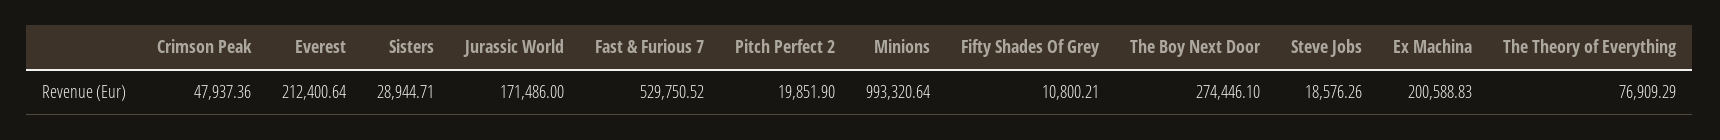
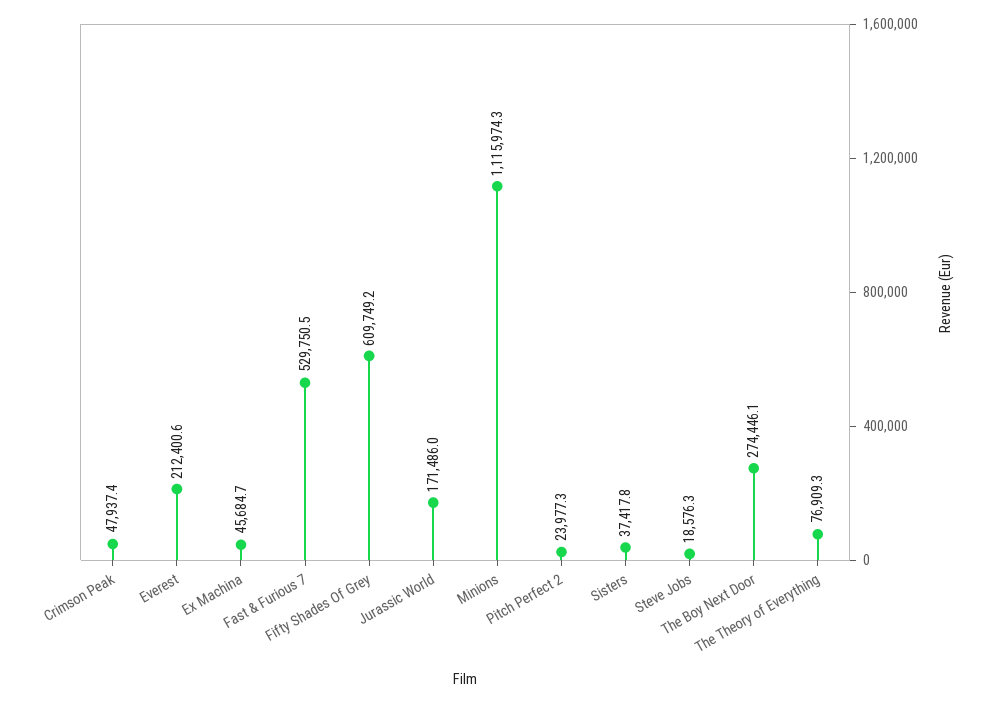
  {
    "Crimson Peak": 47937.36,
    "Everest": 212400.64,
-   "Sisters": 28944.71,
+   "Sisters": 37417.8,
    "Jurassic World": 171486,
    "Fast & Furious 7": 529750.52,
-   "Pitch Perfect 2": 19851.9,
+   "Pitch Perfect 2": 23977.3,
-   "Minions": 993320.64,
+   "Minions": 1115974.3,
-   "Fifty Shades Of Grey": 10800.21,
+   "Fifty Shades Of Grey": 609749.2,
    "The Boy Next Door": 274446.1,
    "Steve Jobs": 18576.26,
-   "Ex Machina": 200588.83,
+   "Ex Machina": 45684.7,
    "The Theory of Everything": 76909.29
  }

